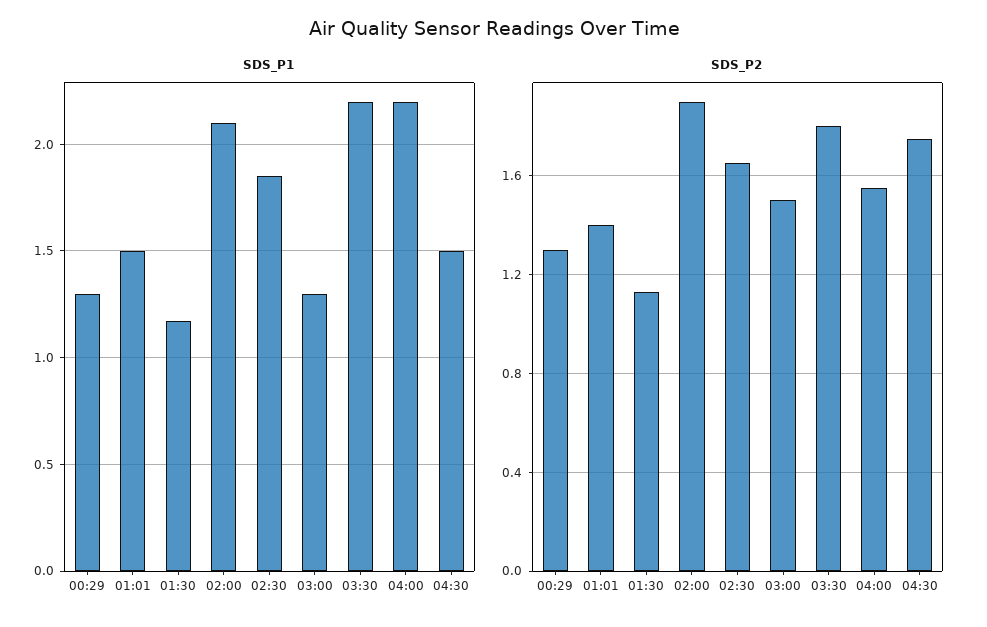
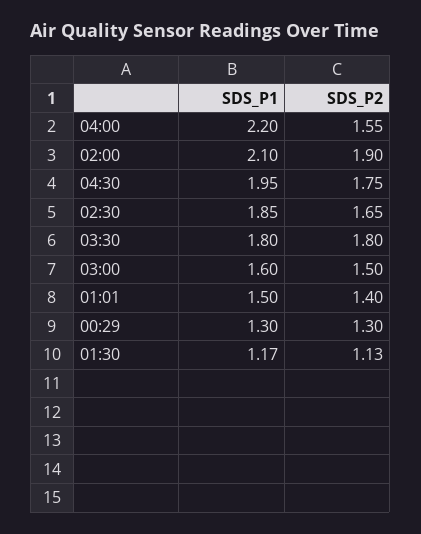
  {
    "SDS_P1": {
      "00:29": 1.3,
      "01:01": 1.5,
      "01:30": 1.17,
      "02:00": 2.1,
      "02:30": 1.85,
-     "03:00": 1.3,
+     "03:00": 1.6,
-     "03:30": 2.2,
+     "03:30": 1.8,
      "04:00": 2.2,
-     "04:30": 1.5
+     "04:30": 1.95
    },
    "SDS_P2": {
      "00:29": 1.3,
      "01:01": 1.4,
      "01:30": 1.13,
      "02:00": 1.9,
      "02:30": 1.65,
      "03:00": 1.5,
      "03:30": 1.8,
      "04:00": 1.55,
      "04:30": 1.75
    }
  }

